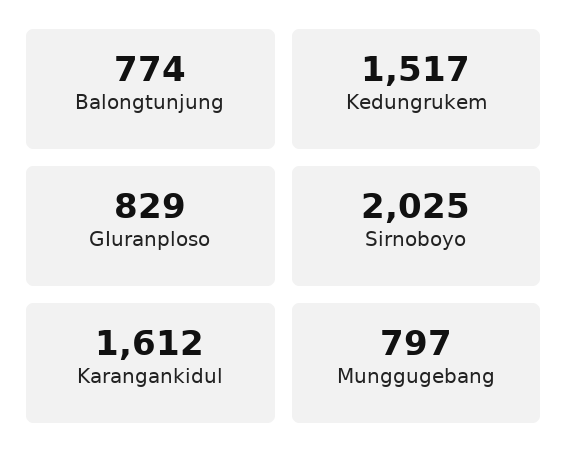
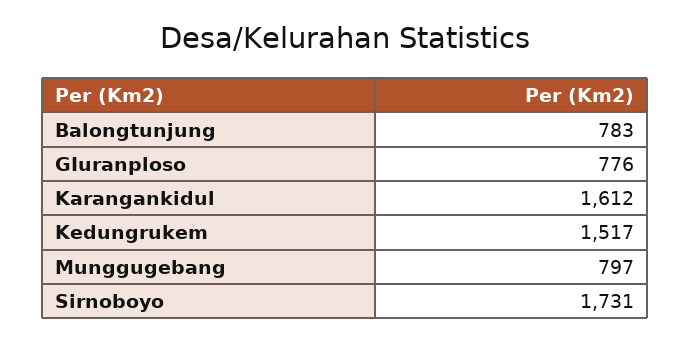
  {
-   "Balongtunjung": 774,
+   "Balongtunjung": 783,
    "Kedungrukem": 1517,
-   "GIuranploso": 829,
+   "GIuranploso": 776,
-   "Sirnoboyo": 2025,
+   "Sirnoboyo": 1731,
    "Karangankidul": 1612,
    "Munggugebang": 797
  }

